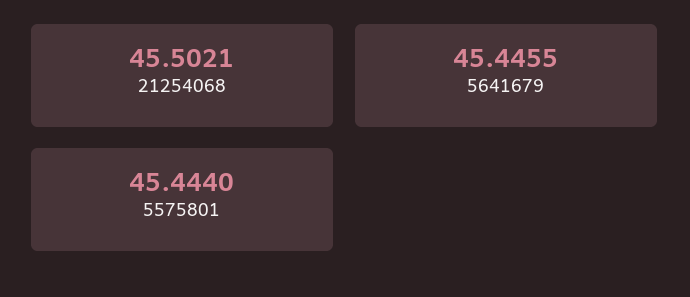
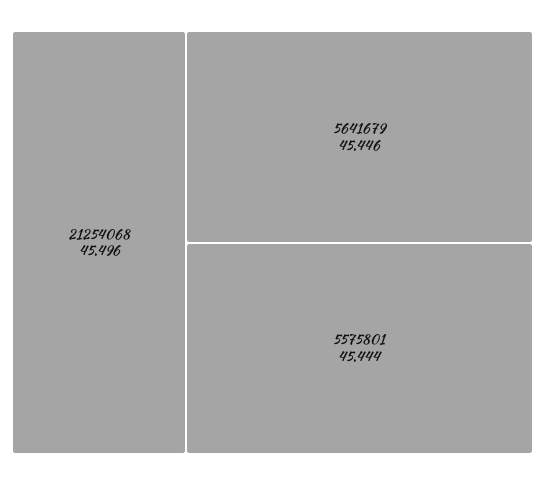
  {
-   "21254068": 45.5021,
+   "21254068": 45.496,
    "5641679": 45.4455,
    "5575801": 45.444
  }

